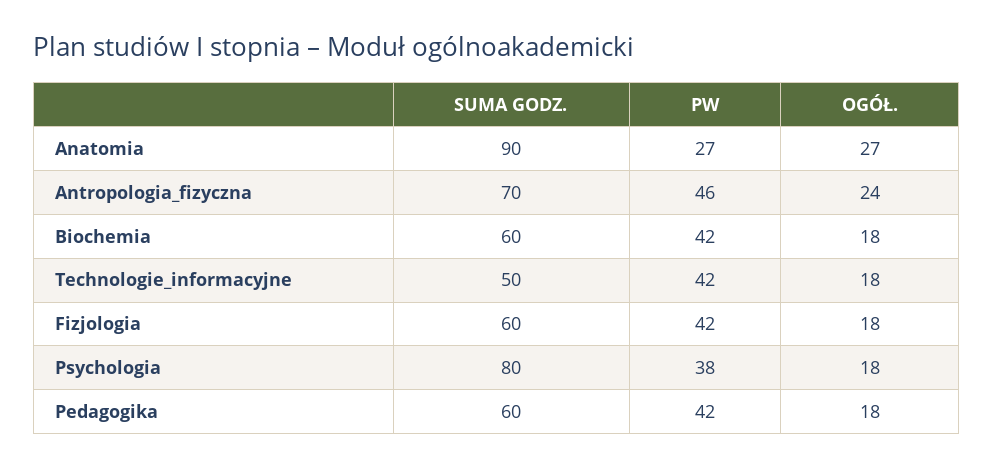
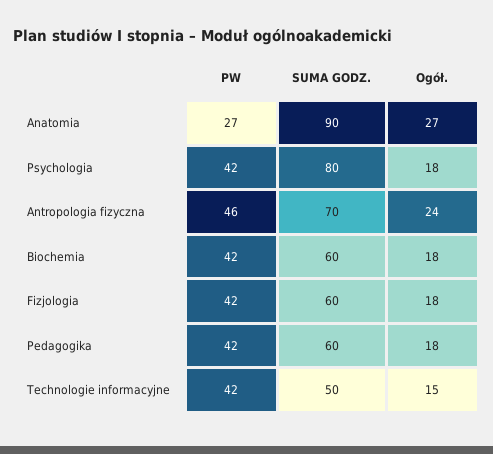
  {
    "SUMA GODZ.": {
      "Anatomia": 90,
      "Antropologia_fizyczna": 70,
      "Biochemia": 60,
      "Technologie_informacyjne": 50,
      "Fizjologia": 60,
      "Psychologia": 80,
      "Pedagogika": 60
    },
    "PW": {
      "Anatomia": 27,
      "Antropologia_fizyczna": 46,
      "Biochemia": 42,
      "Technologie_informacyjne": 42,
      "Fizjologia": 42,
-     "Psychologia": 38,
+     "Psychologia": 42,
      "Pedagogika": 42
    },
    "OGÓŁ.": {
      "Anatomia": 27,
      "Antropologia_fizyczna": 24,
      "Biochemia": 18,
-     "Technologie_informacyjne": 18,
+     "Technologie_informacyjne": 15,
      "Fizjologia": 18,
      "Psychologia": 18,
      "Pedagogika": 18
    }
  }

